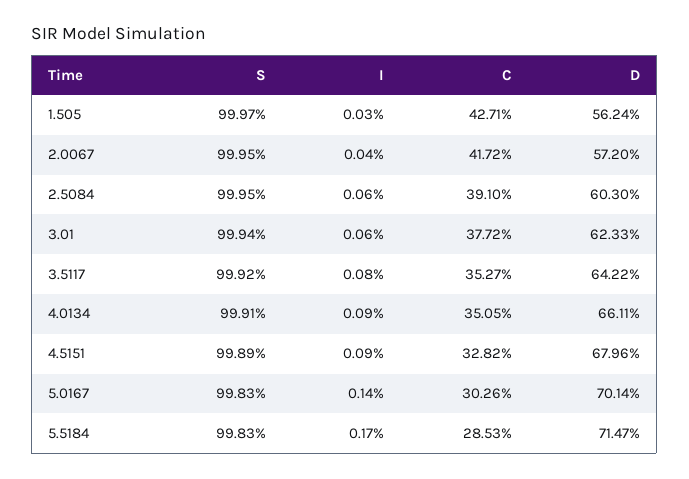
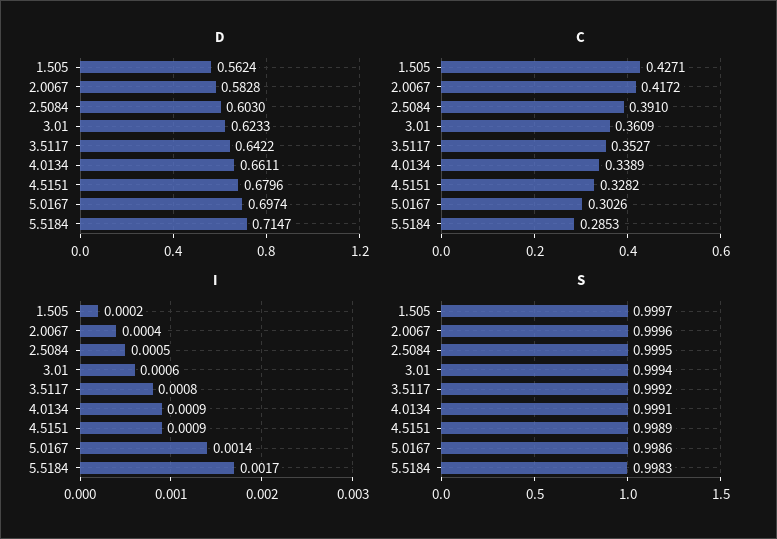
  {
    "S": {
      "1.505": 0.9997,
-     "2.0067": 0.9995,
+     "2.0067": 0.9996,
      "2.5084": 0.9995,
      "3.01": 0.9994,
      "3.5117": 0.9992,
      "4.0134": 0.9991,
      "4.5151": 0.9989,
-     "5.0167": 0.9983,
+     "5.0167": 0.9986,
      "5.5184": 0.9983
    },
    "I": {
-     "1.505": 0.0003,
+     "1.505": 0.0002,
      "2.0067": 0.0004,
-     "2.5084": 0.0006,
+     "2.5084": 0.0005,
      "3.01": 0.0006,
      "3.5117": 0.0008,
      "4.0134": 0.0009,
      "4.5151": 0.0009,
      "5.0167": 0.0014,
      "5.5184": 0.0017
    },
    "C": {
      "1.505": 0.4271,
      "2.0067": 0.4172,
      "2.5084": 0.391,
-     "3.01": 0.3772,
+     "3.01": 0.3609,
      "3.5117": 0.3527,
-     "4.0134": 0.3505,
+     "4.0134": 0.3389,
      "4.5151": 0.3282,
      "5.0167": 0.3026,
      "5.5184": 0.2853
    },
    "D": {
      "1.505": 0.5624,
-     "2.0067": 0.572,
+     "2.0067": 0.5828,
      "2.5084": 0.603,
      "3.01": 0.6233,
      "3.5117": 0.6422,
      "4.0134": 0.6611,
      "4.5151": 0.6796,
-     "5.0167": 0.7014,
+     "5.0167": 0.6974,
      "5.5184": 0.7147
    }
  }

